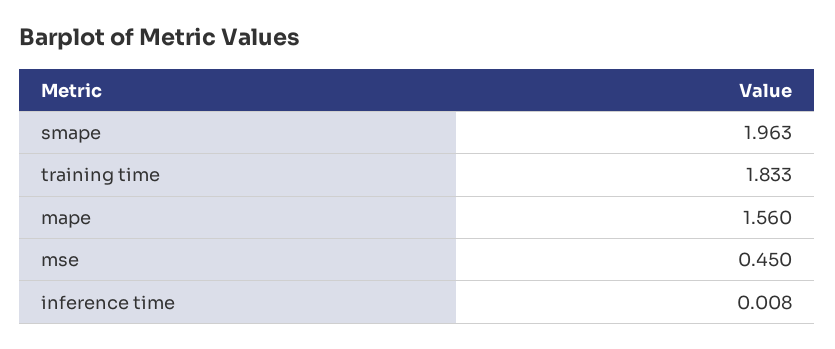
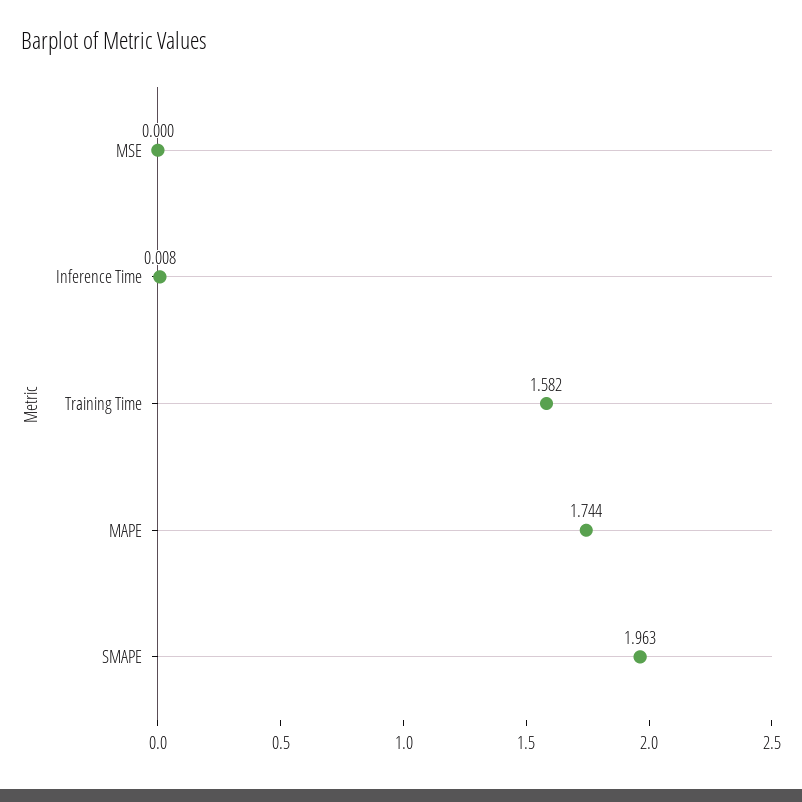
  {
    "smape": 1.963,
-   "training time": 1.833,
+   "training time": 1.582,
-   "mape": 1.56,
+   "mape": 1.744,
-   "mse": 0.45,
+   "mse": 0,
    "inference time": 0.008
  }

